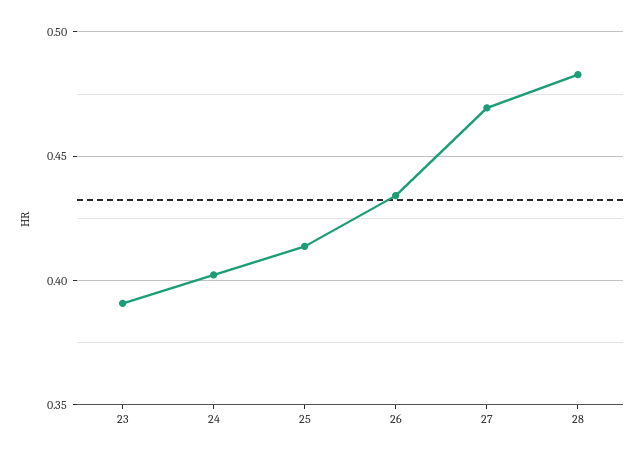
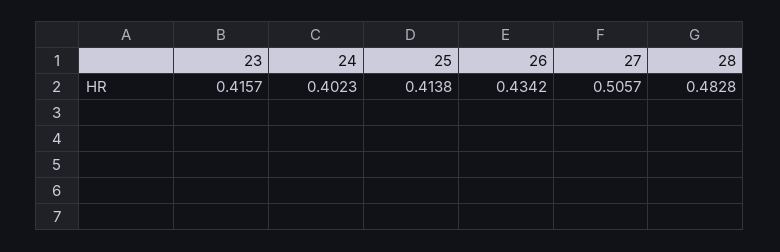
  {
-   "23": 0.39,
+   "23": 0.4157,
    "24": 0.4023,
    "25": 0.4138,
    "26": 0.4342,
-   "27": 0.47,
+   "27": 0.5057,
    "28": 0.4828
  }

